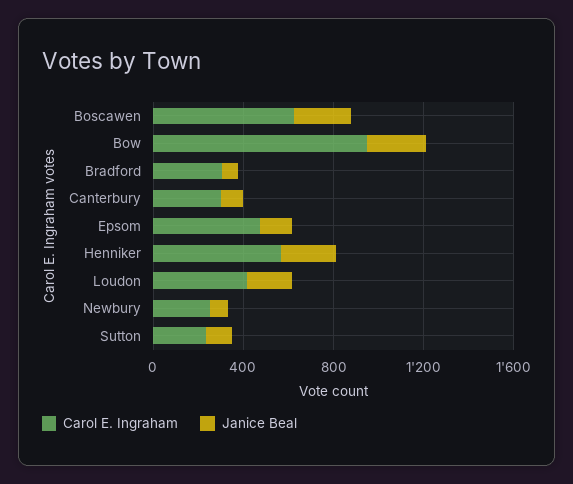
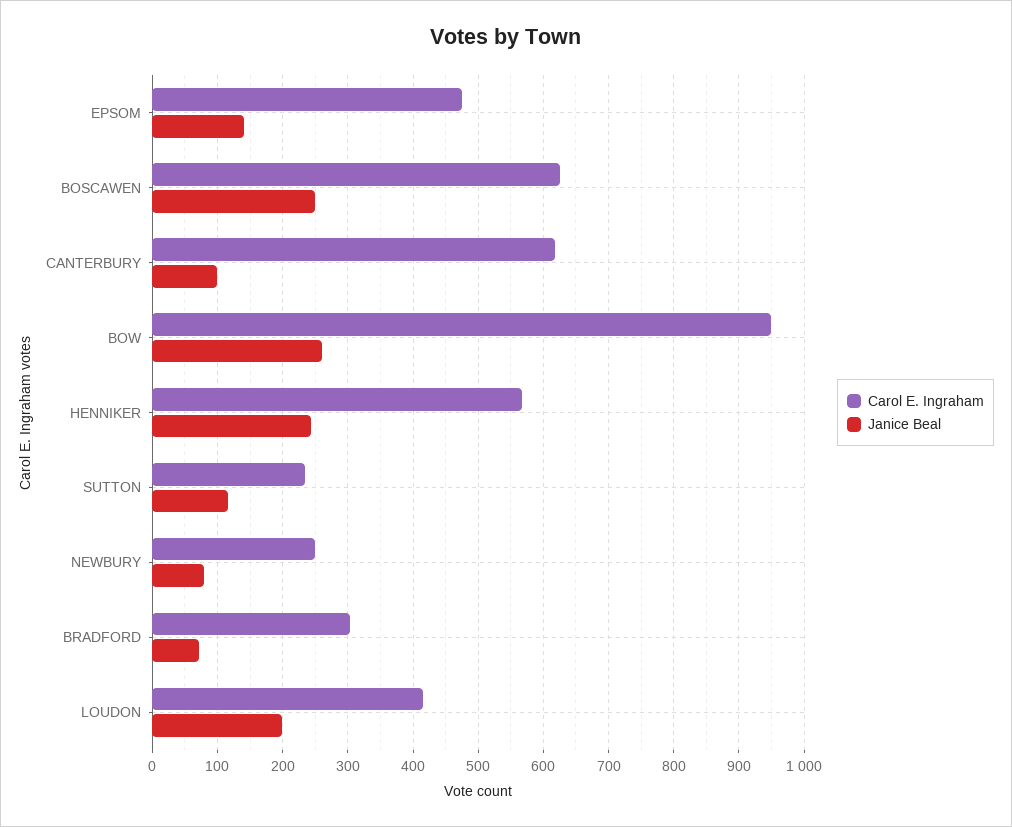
  {
    "Carol E. Ingraham": {
      "Boscawen": 630,
      "Bow": 950,
      "Bradford": 300,
-     "Canterbury": 300,
+     "Canterbury": 620,
      "Epsom": 480,
      "Henniker": 570,
      "Loudon": 420,
      "Newbury": 250,
      "Sutton": 240
    },
    "Janice Beal": {
      "Boscawen": 250,
      "Bow": 260,
      "Bradford": 70,
      "Canterbury": 100,
      "Epsom": 140,
      "Henniker": 240,
      "Loudon": 200,
      "Newbury": 80,
      "Sutton": 120
    }
  }

